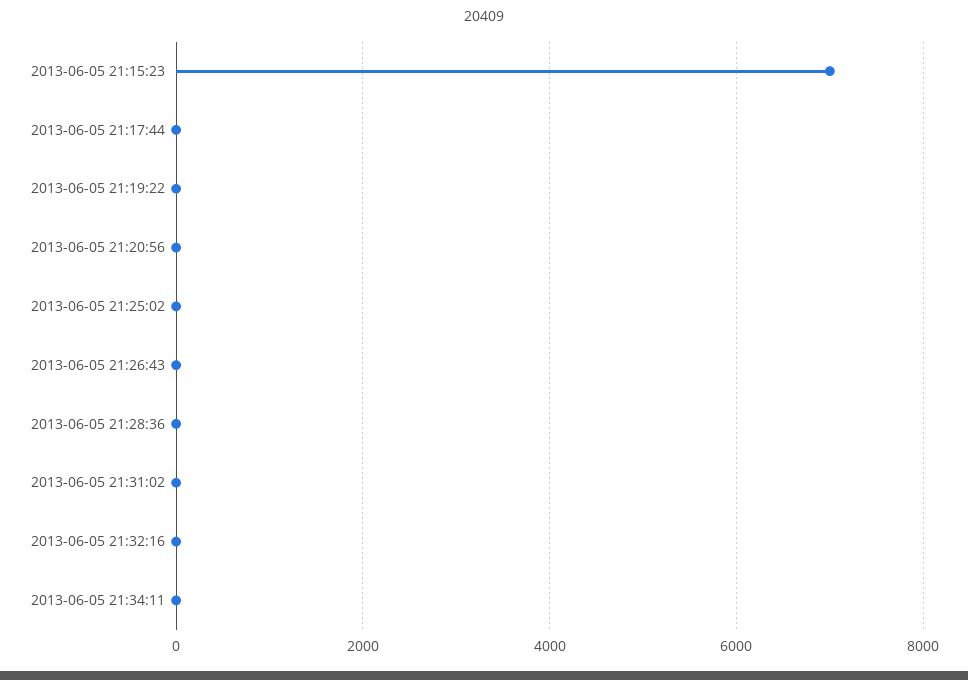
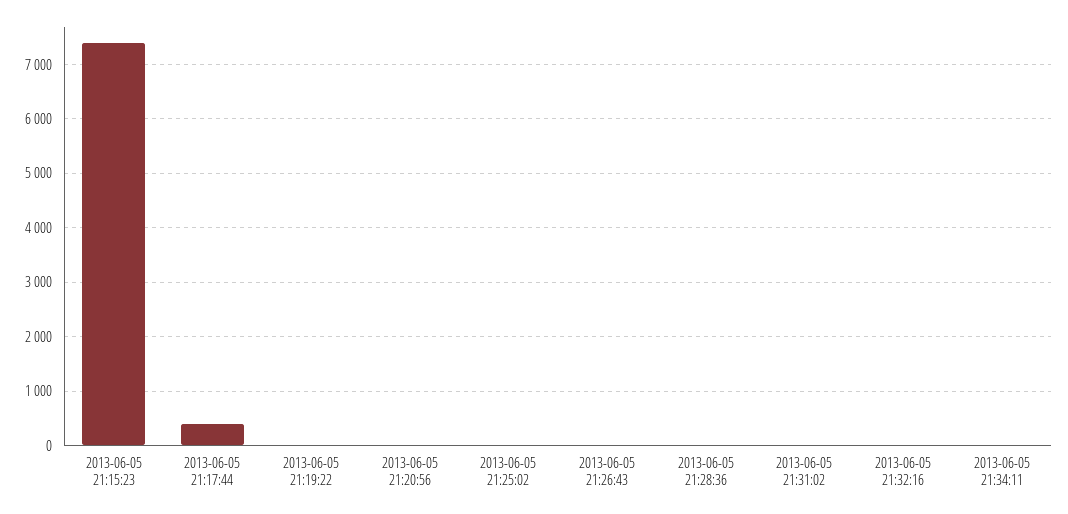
  {
-   "2013-06-05 21:15:23": 7000,
+   "2013-06-05 21:15:23": 7400,
-   "2013-06-05 21:17:44": 0,
+   "2013-06-05 21:17:44": 400,
    "2013-06-05 21:19:22": 0,
    "2013-06-05 21:20:56": 0,
    "2013-06-05 21:25:02": 0,
    "2013-06-05 21:26:43": 0,
    "2013-06-05 21:28:36": 0,
    "2013-06-05 21:31:02": 0,
    "2013-06-05 21:32:16": 0,
    "2013-06-05 21:34:11": 0
  }

